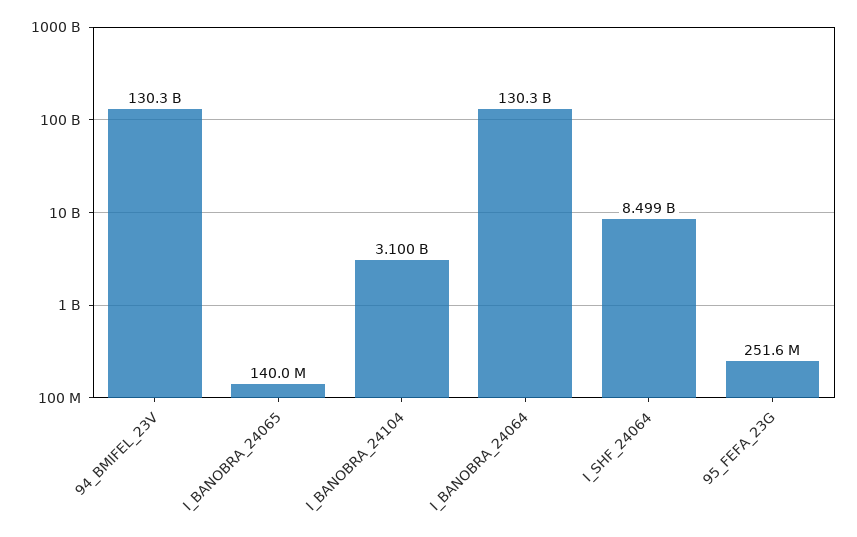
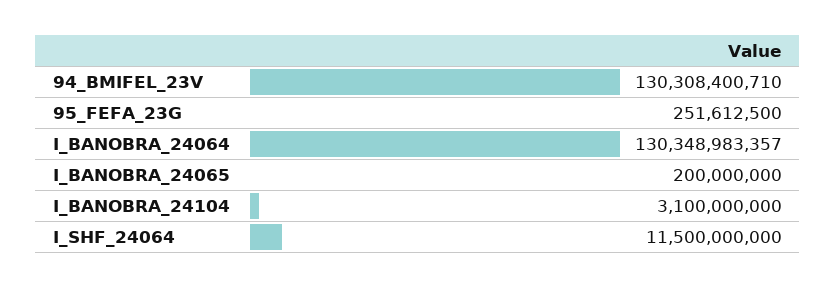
  {
    "94_BMIFEL_23V": 130308400710,
-   "I_BANOBRA_24065": 140000000,
+   "I_BANOBRA_24065": 200000000,
    "I_BANOBRA_24104": 3100000000,
    "I_BANOBRA_24064": 130348983357,
-   "I_SHF_24064": 8499000000,
+   "I_SHF_24064": 11500000000,
    "95_FEFA_23G": 251612500
  }

